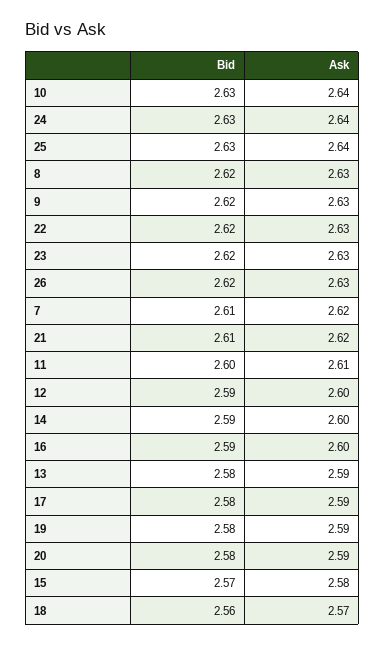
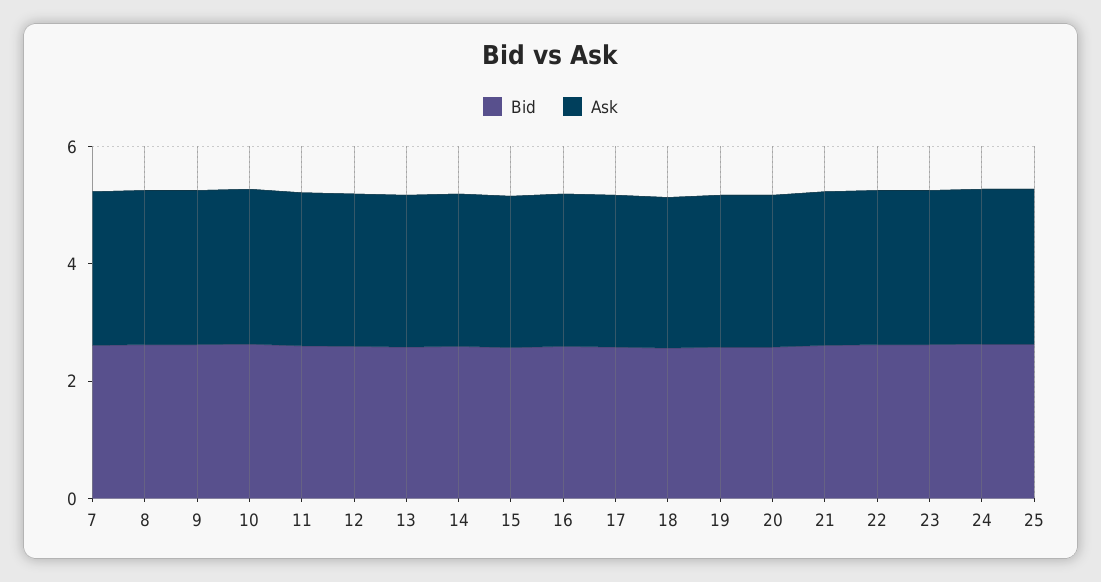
  {
    "Bid": {
      "10": 2.63,
      "24": 2.63,
      "25": 2.63,
      "8": 2.62,
      "9": 2.62,
      "22": 2.62,
      "23": 2.62,
-     "26": 2.62,
      "7": 2.61,
      "21": 2.61,
      "11": 2.6,
      "12": 2.59,
      "14": 2.59,
      "16": 2.59,
      "13": 2.58,
      "17": 2.58,
      "19": 2.58,
      "20": 2.58,
      "15": 2.57,
      "18": 2.56
    },
    "Ask": {
      "10": 2.64,
      "24": 2.64,
      "25": 2.64,
      "8": 2.63,
      "9": 2.63,
      "22": 2.63,
      "23": 2.63,
-     "26": 2.63,
      "7": 2.62,
      "21": 2.62,
      "11": 2.61,
      "12": 2.6,
      "14": 2.6,
      "16": 2.6,
      "13": 2.59,
      "17": 2.59,
      "19": 2.59,
      "20": 2.59,
      "15": 2.58,
      "18": 2.57
    }
  }

